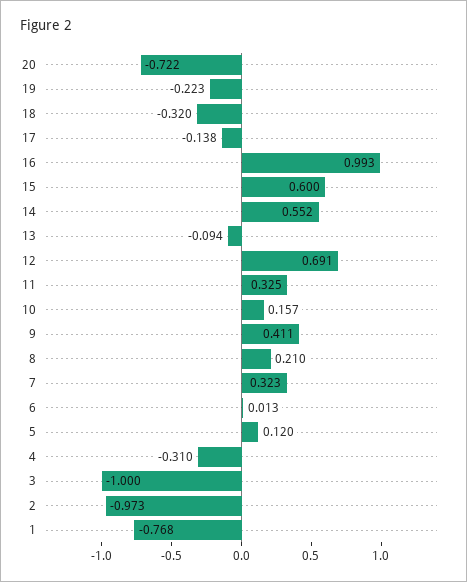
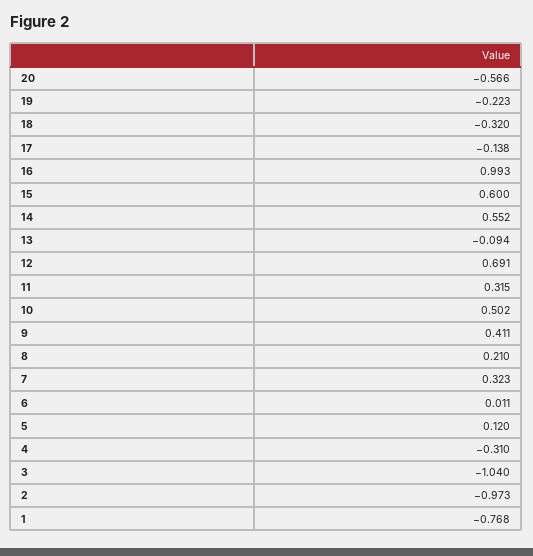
  {
-   "20": -0.722,
+   "20": -0.566,
    "19": -0.223,
    "18": -0.32,
    "17": -0.138,
    "16": 0.993,
    "15": 0.6,
    "14": 0.552,
    "13": -0.094,
    "12": 0.691,
-   "11": 0.325,
+   "11": 0.315,
-   "10": 0.157,
+   "10": 0.502,
    "9": 0.411,
    "8": 0.21,
    "7": 0.323,
-   "6": 0.013,
+   "6": 0.011,
    "5": 0.12,
    "4": -0.31,
-   "3": -1,
+   "3": -1.04,
    "2": -0.973,
    "1": -0.768
  }

